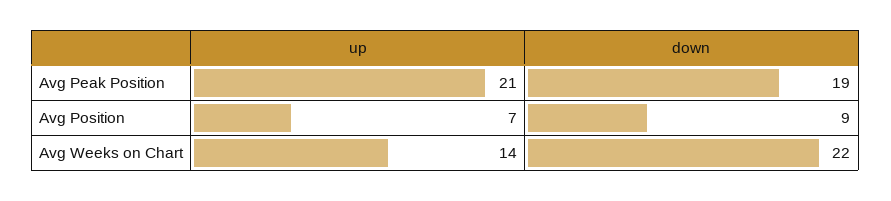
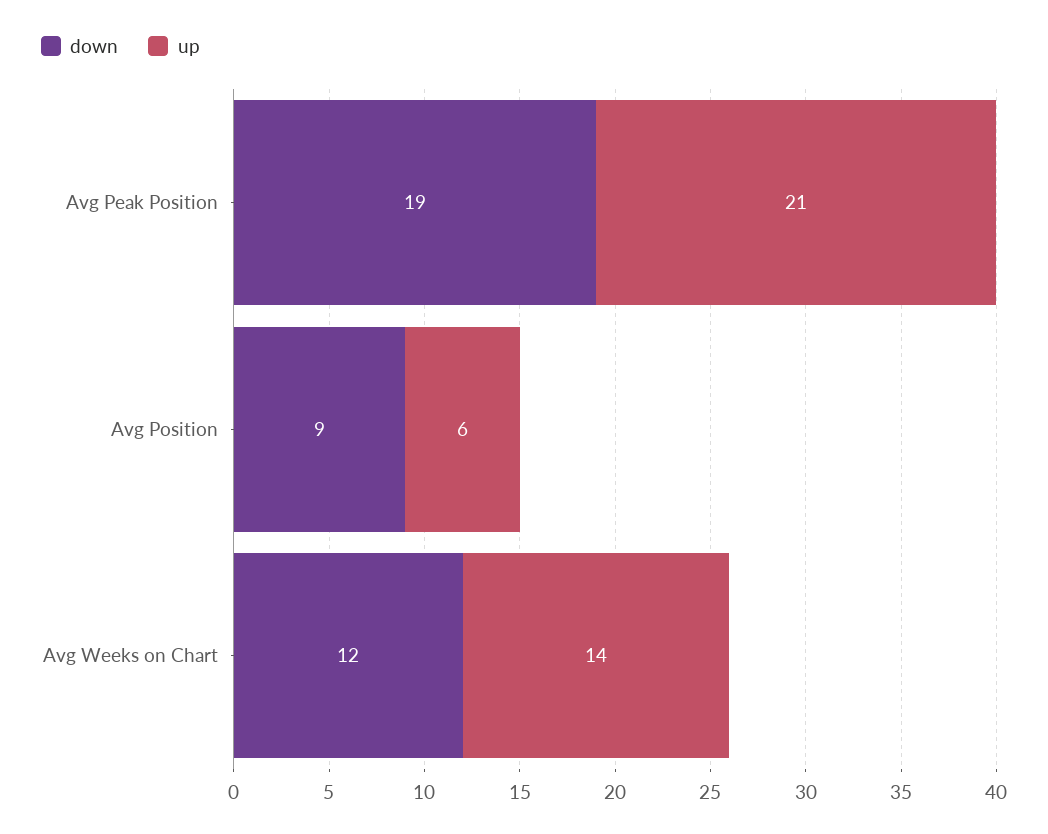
  {
    "up": {
      "Avg Peak Position": 21,
-     "Avg Position": 7,
+     "Avg Position": 6,
      "Avg Weeks on Chart": 14
    },
    "down": {
      "Avg Peak Position": 19,
      "Avg Position": 9,
-     "Avg Weeks on Chart": 22
+     "Avg Weeks on Chart": 12
    }
  }

